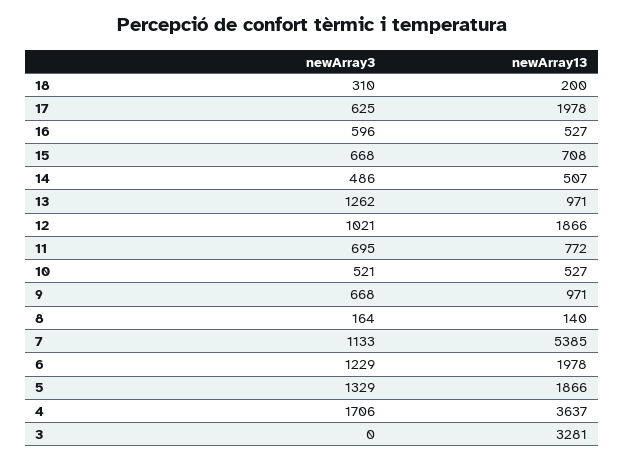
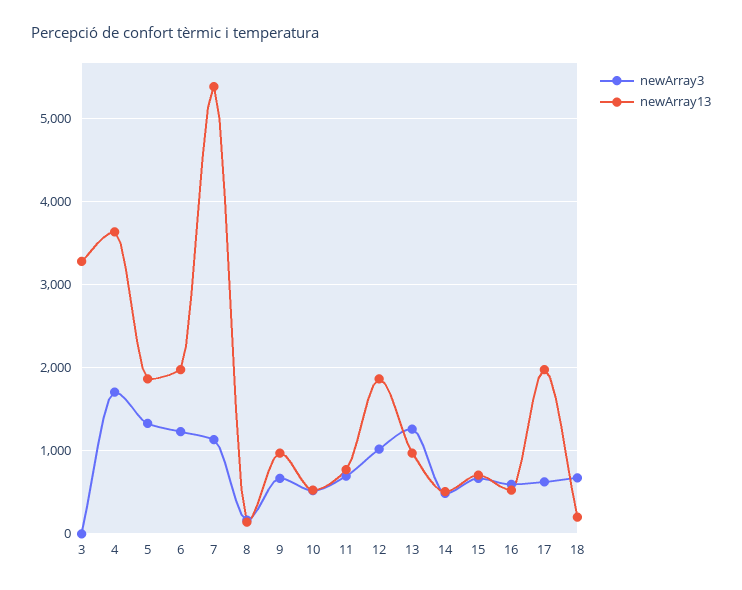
  {
    "newArray3": {
-     "18": 310,
+     "18": 700,
      "17": 625,
      "16": 596,
      "15": 668,
      "14": 486,
      "13": 1262,
      "12": 1021,
      "11": 695,
      "10": 521,
      "9": 668,
      "8": 164,
      "7": 1133,
      "6": 1229,
      "5": 1329,
      "4": 1706,
      "3": 0
    },
    "newArray13": {
      "18": 200,
      "17": 1978,
      "16": 527,
      "15": 708,
      "14": 507,
      "13": 971,
      "12": 1866,
      "11": 772,
      "10": 527,
      "9": 971,
      "8": 140,
      "7": 5385,
      "6": 1978,
      "5": 1866,
      "4": 3637,
      "3": 3281
    }
  }

